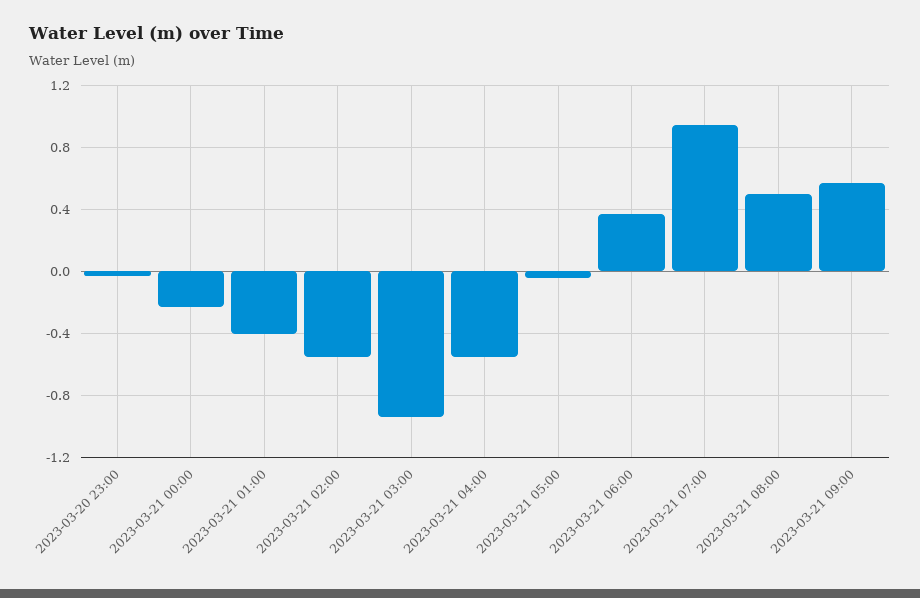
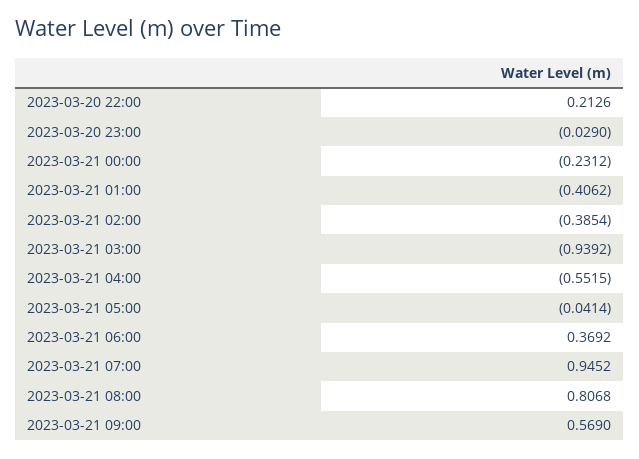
  {
    "2023-03-20 23:00": -0.029,
    "2023-03-21 00:00": -0.2312,
    "2023-03-21 01:00": -0.4062,
-   "2023-03-21 02:00": -0.55,
+   "2023-03-21 02:00": -0.3854,
    "2023-03-21 03:00": -0.9392,
    "2023-03-21 04:00": -0.5515,
    "2023-03-21 05:00": -0.0414,
    "2023-03-21 06:00": 0.3692,
    "2023-03-21 07:00": 0.9452,
-   "2023-03-21 08:00": 0.5,
+   "2023-03-21 08:00": 0.8068,
-   "2023-03-21 09:00": 0.569
+   "2023-03-21 09:00": 0.569,
+   "2023-03-20 22:00": 0.2126
  }

